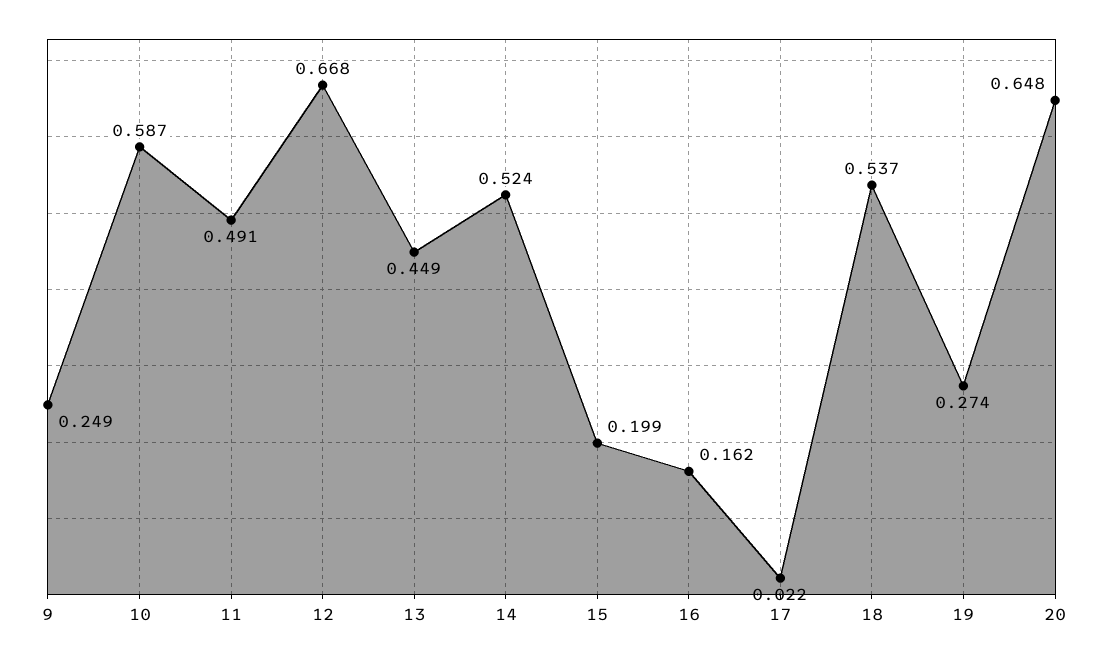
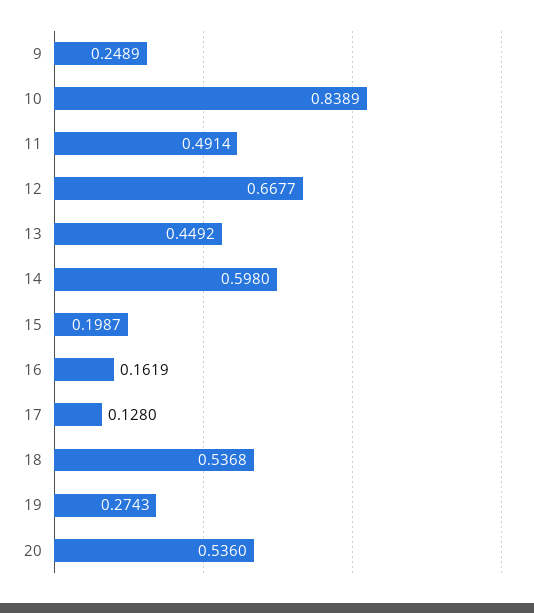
  {
    "9": 0.2489,
-   "10": 0.587,
+   "10": 0.8389,
    "11": 0.4914,
    "12": 0.6677,
    "13": 0.4492,
-   "14": 0.524,
+   "14": 0.598,
    "15": 0.1987,
    "16": 0.1619,
-   "17": 0.022,
+   "17": 0.128,
    "18": 0.5368,
    "19": 0.2743,
-   "20": 0.648
+   "20": 0.536
  }

